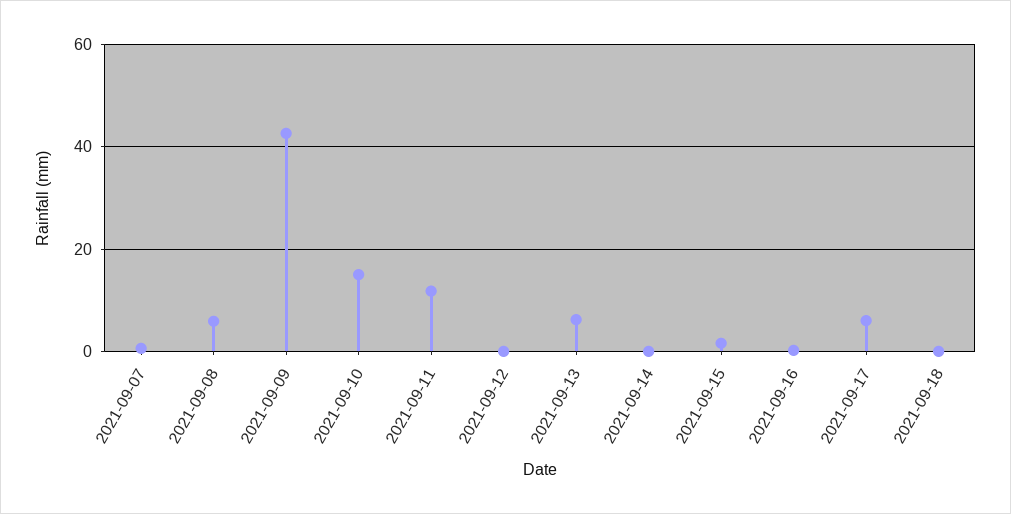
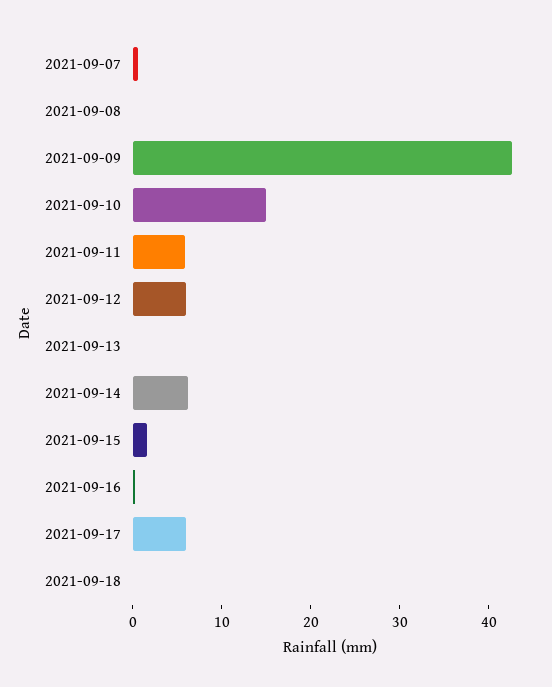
  {
    "2021-09-07": 0,
-   "2021-09-08": 6,
+   "2021-09-08": 0,
    "2021-09-09": 42,
    "2021-09-10": 16,
-   "2021-09-11": 12,
+   "2021-09-11": 6,
-   "2021-09-12": 0,
+   "2021-09-12": 6,
-   "2021-09-13": 6,
+   "2021-09-13": 0,
-   "2021-09-14": 0,
+   "2021-09-14": 6,
    "2021-09-15": 2,
    "2021-09-16": 0,
    "2021-09-17": 6,
    "2021-09-18": 0
  }

